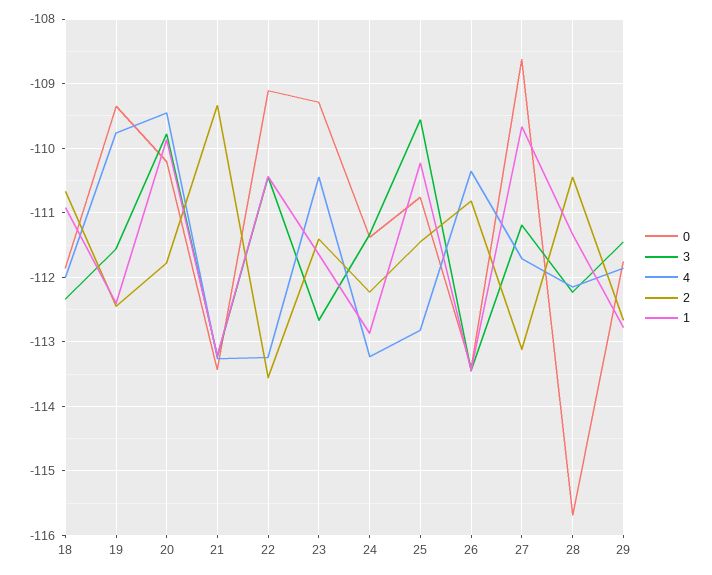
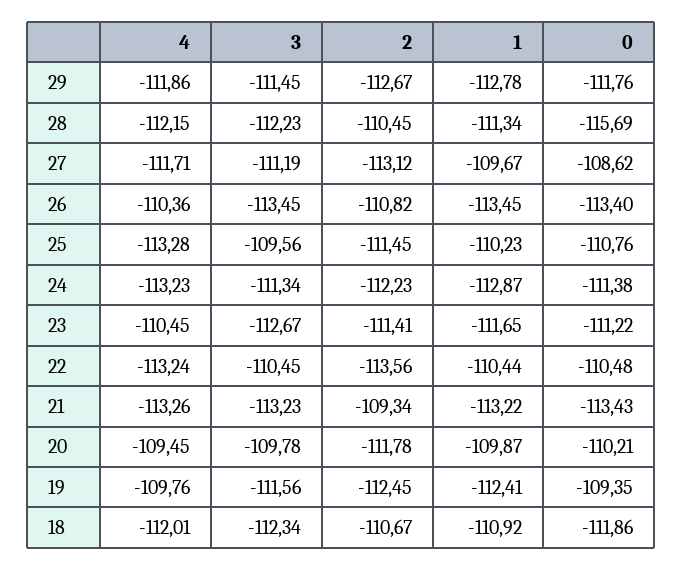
  {
    "0": {
      "18": -111.86,
      "19": -109.35,
      "20": -110.21,
      "21": -113.43,
-     "22": -109.1,
+     "22": -110.48,
-     "23": -109.3,
+     "23": -111.22,
      "24": -111.38,
      "25": -110.76,
      "26": -113.4,
      "27": -108.62,
      "28": -115.69,
      "29": -111.76
    },
    "3": {
      "18": -112.34,
      "19": -111.56,
      "20": -109.78,
      "21": -113.23,
      "22": -110.45,
      "23": -112.67,
      "24": -111.34,
      "25": -109.56,
      "26": -113.45,
      "27": -111.19,
      "28": -112.23,
      "29": -111.45
    },
    "4": {
      "18": -112.01,
      "19": -109.76,
      "20": -109.45,
      "21": -113.26,
      "22": -113.24,
      "23": -110.45,
      "24": -113.23,
-     "25": -112.8,
+     "25": -113.28,
      "26": -110.36,
      "27": -111.71,
      "28": -112.15,
      "29": -111.86
    },
    "2": {
      "18": -110.67,
      "19": -112.45,
      "20": -111.78,
      "21": -109.34,
      "22": -113.56,
      "23": -111.41,
      "24": -112.23,
      "25": -111.45,
      "26": -110.82,
      "27": -113.12,
      "28": -110.45,
      "29": -112.67
    },
    "1": {
      "18": -110.92,
      "19": -112.41,
      "20": -109.87,
      "21": -113.22,
      "22": -110.44,
      "23": -111.65,
      "24": -112.87,
      "25": -110.23,
      "26": -113.45,
      "27": -109.67,
      "28": -111.34,
      "29": -112.78
    }
  }

